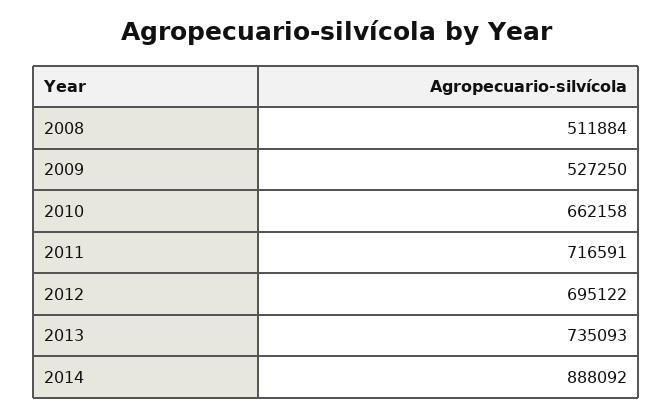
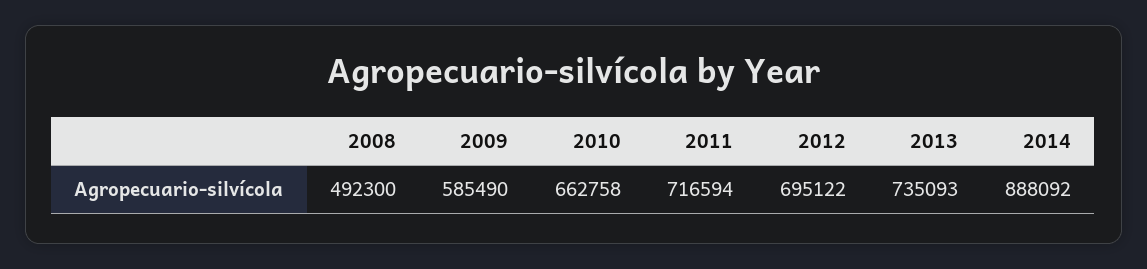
  {
-   "2008": 511884,
+   "2008": 492300,
-   "2009": 527250,
+   "2009": 585490,
-   "2010": 662158,
+   "2010": 662758,
-   "2011": 716591,
+   "2011": 716594,
    "2012": 695122,
    "2013": 735093,
    "2014": 888092
  }

